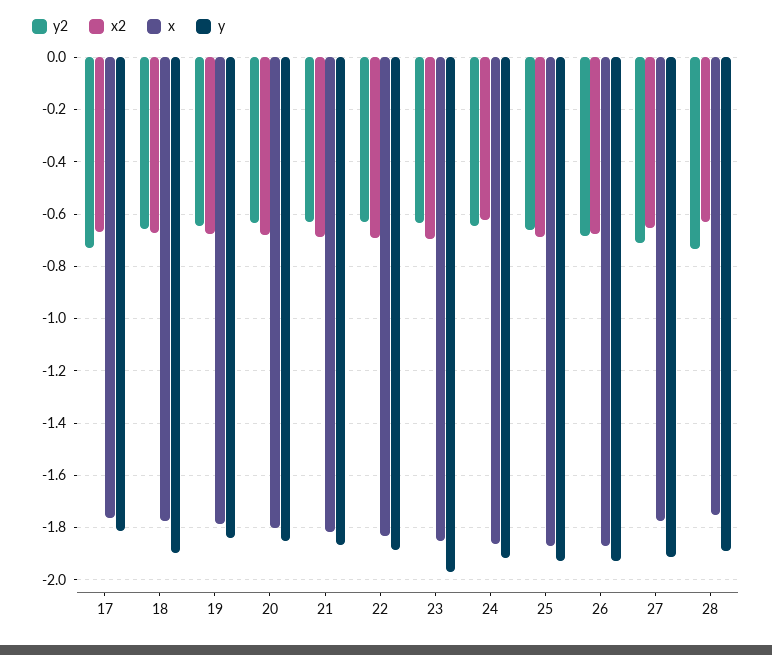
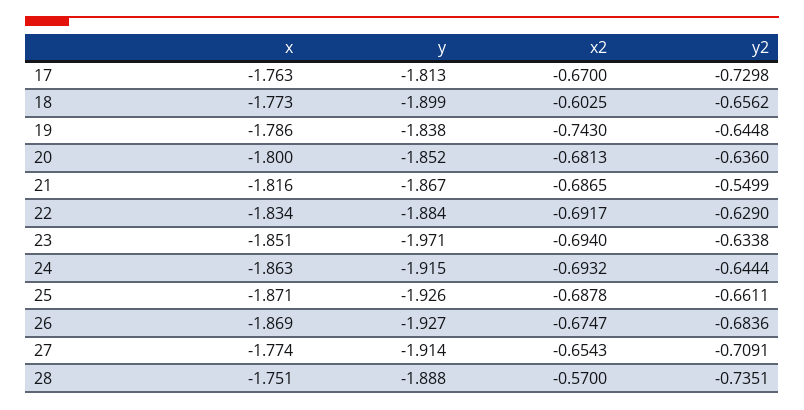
  {
    "y2": {
      "17": -0.7298,
      "18": -0.6562,
      "19": -0.6448,
      "20": -0.636,
-     "21": -0.625,
+     "21": -0.5499,
      "22": -0.629,
      "23": -0.6338,
      "24": -0.6444,
      "25": -0.6611,
      "26": -0.6836,
      "27": -0.7091,
      "28": -0.7351
    },
    "x2": {
      "17": -0.67,
-     "18": -0.675,
+     "18": -0.6025,
-     "19": -0.675,
+     "19": -0.743,
      "20": -0.6813,
      "21": -0.6865,
      "22": -0.6917,
      "23": -0.694,
-     "24": -0.625,
+     "24": -0.6932,
      "25": -0.6878,
      "26": -0.6747,
      "27": -0.6543,
-     "28": -0.625
+     "28": -0.57
    },
    "x": {
      "17": -1.763,
      "18": -1.773,
      "19": -1.786,
      "20": -1.8,
      "21": -1.816,
      "22": -1.834,
      "23": -1.851,
      "24": -1.863,
      "25": -1.871,
      "26": -1.869,
      "27": -1.774,
      "28": -1.751
    },
    "y": {
      "17": -1.813,
      "18": -1.899,
      "19": -1.838,
      "20": -1.852,
      "21": -1.867,
      "22": -1.884,
      "23": -1.971,
      "24": -1.915,
      "25": -1.926,
      "26": -1.927,
      "27": -1.914,
      "28": -1.888
    }
  }

